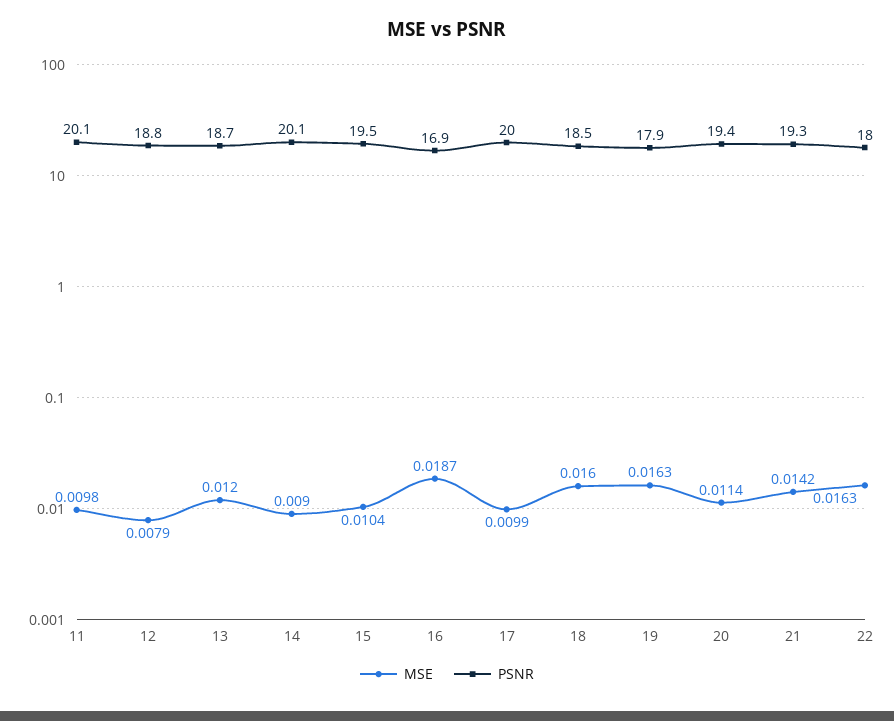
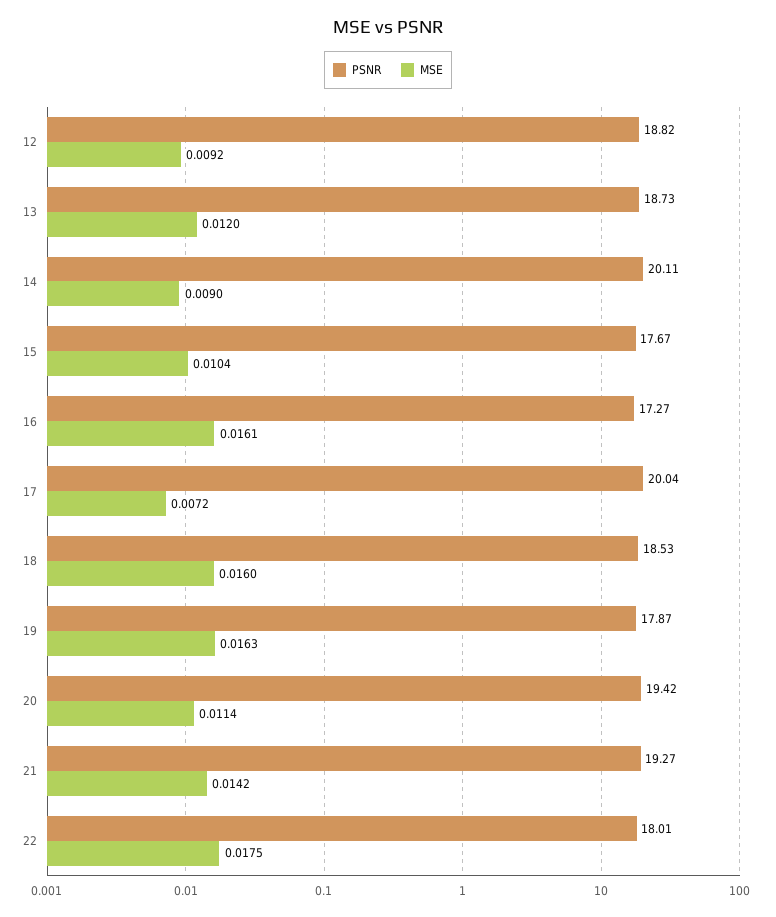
  {
    "MSE": {
-     "11": 0.0098,
-     "12": 0.0079,
+     "12": 0.0092,
      "13": 0.012,
      "14": 0.009,
      "15": 0.0104,
-     "16": 0.0187,
+     "16": 0.0161,
-     "17": 0.0099,
+     "17": 0.0072,
      "18": 0.016,
      "19": 0.0163,
      "20": 0.0114,
      "21": 0.0142,
-     "22": 0.0163
+     "22": 0.0175
    },
    "PSNR": {
-     "11": 20.1,
      "12": 18.82,
      "13": 18.73,
      "14": 20.11,
-     "15": 19.5,
+     "15": 17.67,
-     "16": 16.9,
+     "16": 17.27,
      "17": 20.04,
      "18": 18.53,
      "19": 17.87,
      "20": 19.42,
      "21": 19.27,
      "22": 18.01
    }
  }

